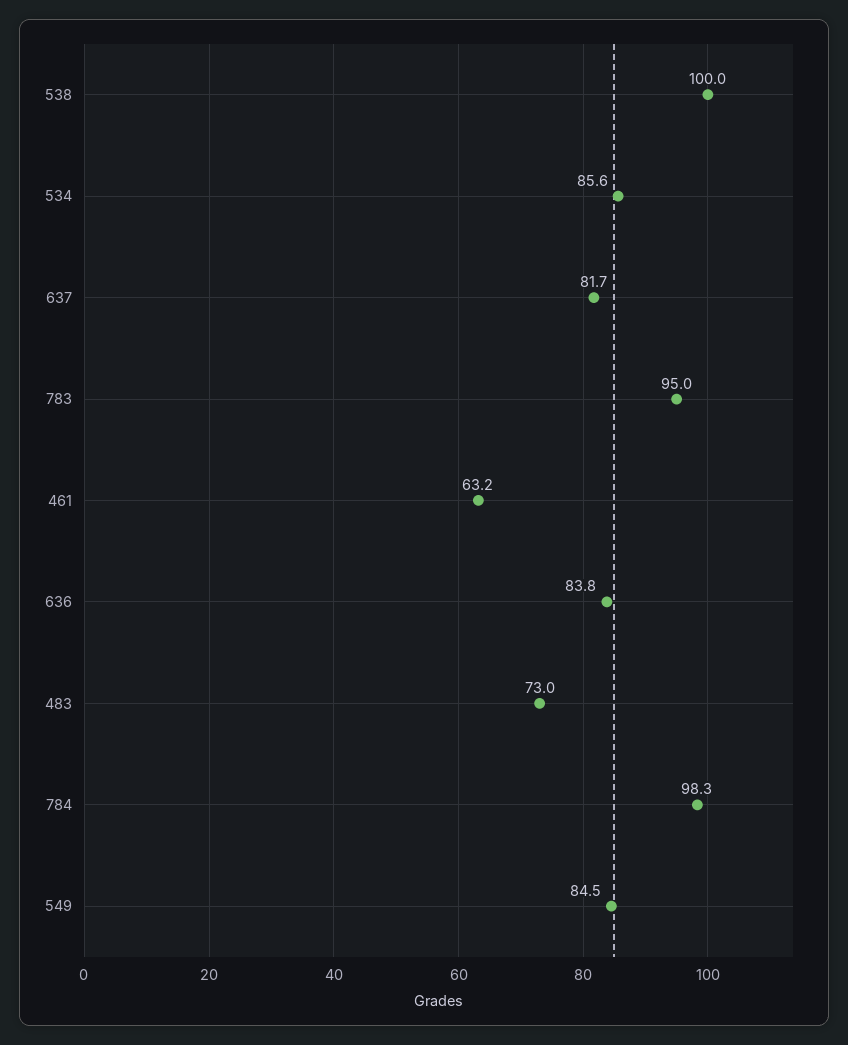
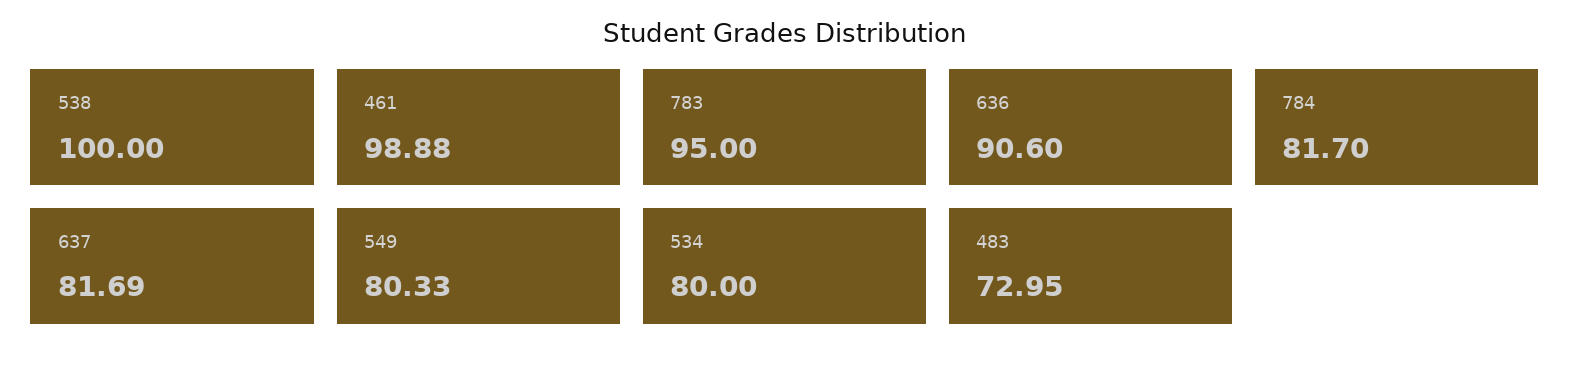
  {
    "538": 100,
-   "534": 85.6,
+   "534": 80,
    "637": 81.69,
    "783": 95,
-   "461": 63.2,
+   "461": 98.88,
-   "636": 83.8,
+   "636": 90.6,
    "483": 72.95,
-   "784": 98.3,
+   "784": 81.7,
-   "549": 84.5
+   "549": 80.33
  }

